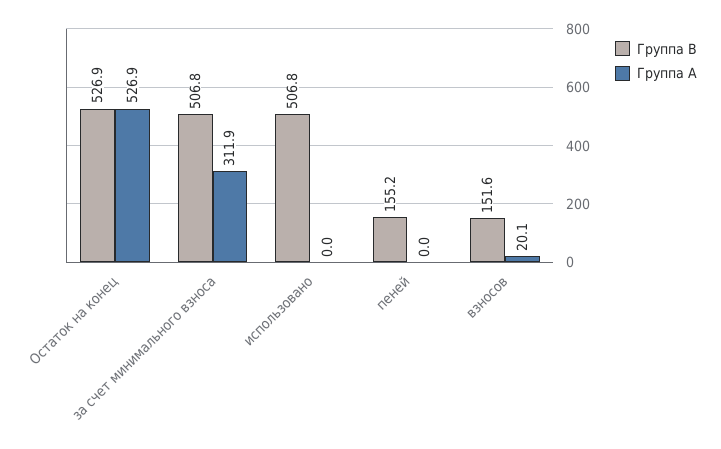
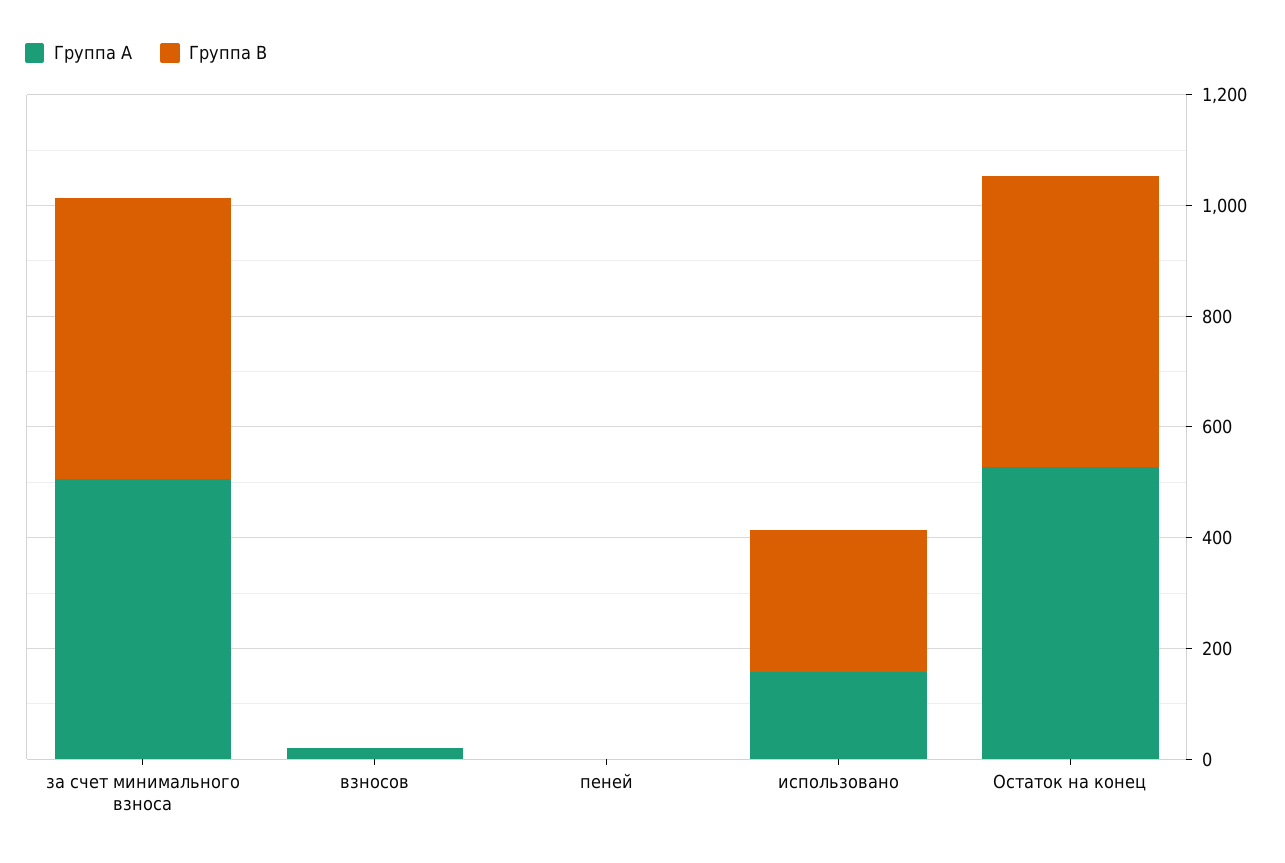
  {
    "Группа B": {
      "Остаток на конец": 526.9,
      "за счет минимального взноса": 506.8,
-     "использовано": 506.8,
+     "использовано": 250,
-     "пеней": 155.2,
+     "пеней": 0,
-     "взносов": 151.6
+     "взносов": 0
    },
    "Группа A": {
      "Остаток на конец": 526.9,
-     "за счет минимального взноса": 311.9,
+     "за счет минимального взноса": 500,
-     "использовано": 0,
+     "использовано": 150,
      "пеней": 0,
      "взносов": 20.1
    }
  }

